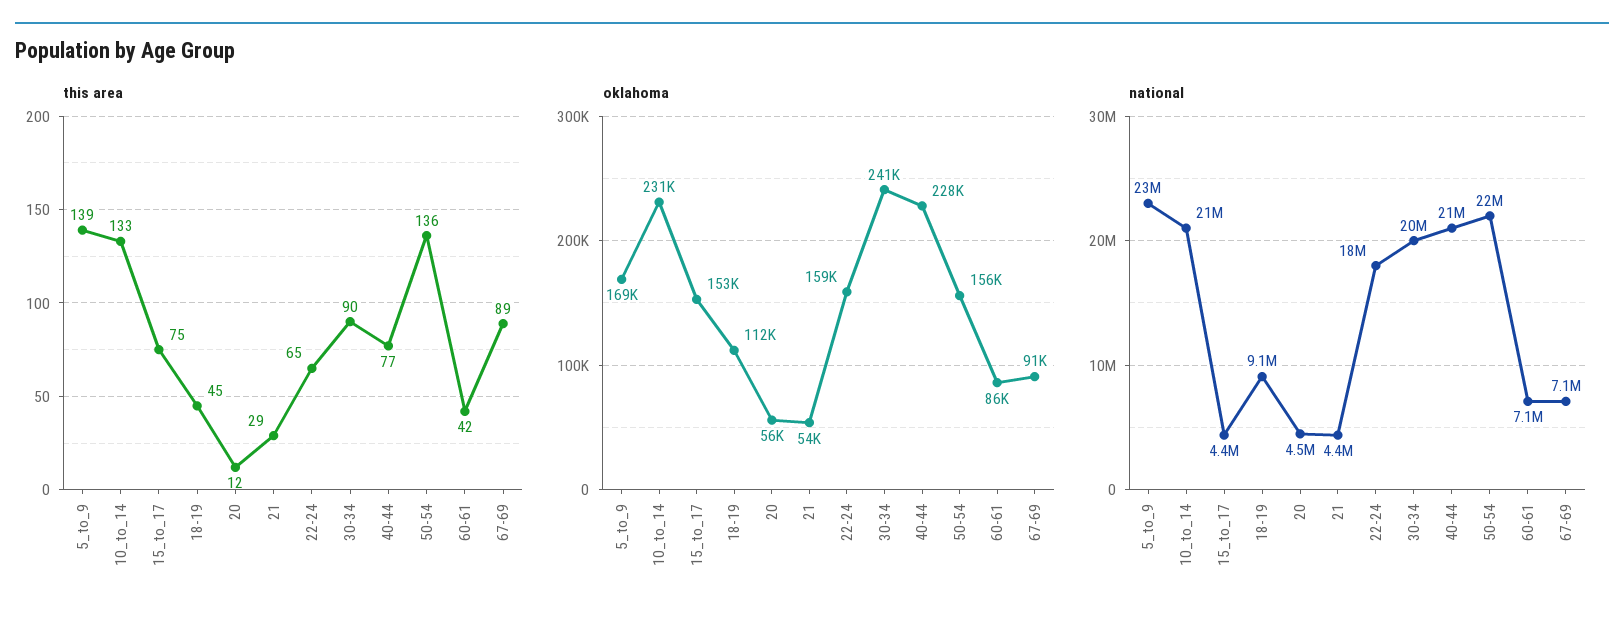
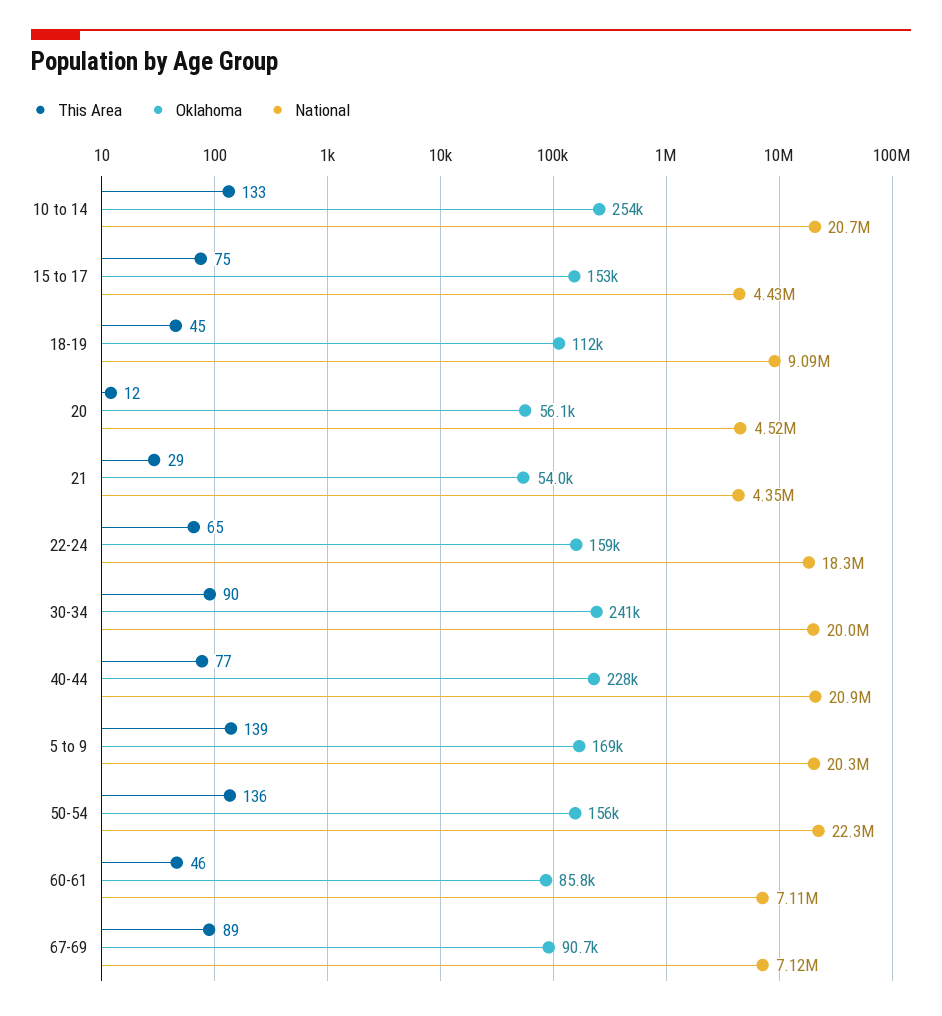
  {
    "this area": {
      "5_to_9": 139,
      "10_to_14": 133,
      "15_to_17": 75,
      "18-19": 45,
      "20": 12,
      "21": 29,
      "22-24": 65,
      "30-34": 90,
      "40-44": 77,
      "50-54": 136,
-     "60-61": 42,
+     "60-61": 46,
      "67-69": 89
    },
    "oklahoma": {
      "5_to_9": 169000,
-     "10_to_14": 231000,
+     "10_to_14": 254000,
      "15_to_17": 153000,
      "18-19": 112000,
      "20": 56100,
      "21": 54000,
      "22-24": 159000,
      "30-34": 241000,
      "40-44": 228000,
      "50-54": 156000,
      "60-61": 85800,
      "67-69": 90700
    },
    "national": {
-     "5_to_9": 23000000,
+     "5_to_9": 20300000,
      "10_to_14": 20700000,
      "15_to_17": 4430000,
      "18-19": 9090000,
      "20": 4520000,
      "21": 4350000,
      "22-24": 18300000,
      "30-34": 20000000,
      "40-44": 20900000,
      "50-54": 22300000,
      "60-61": 7110000,
      "67-69": 7120000
    }
  }

